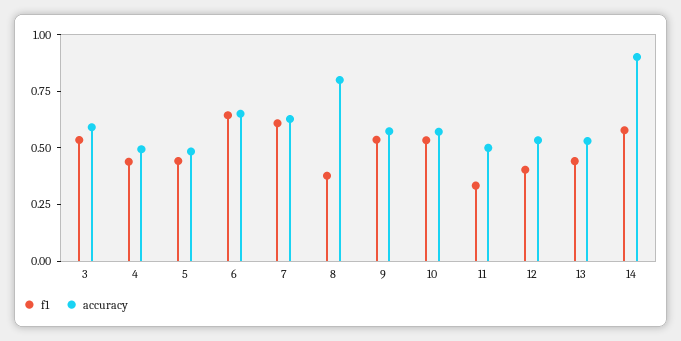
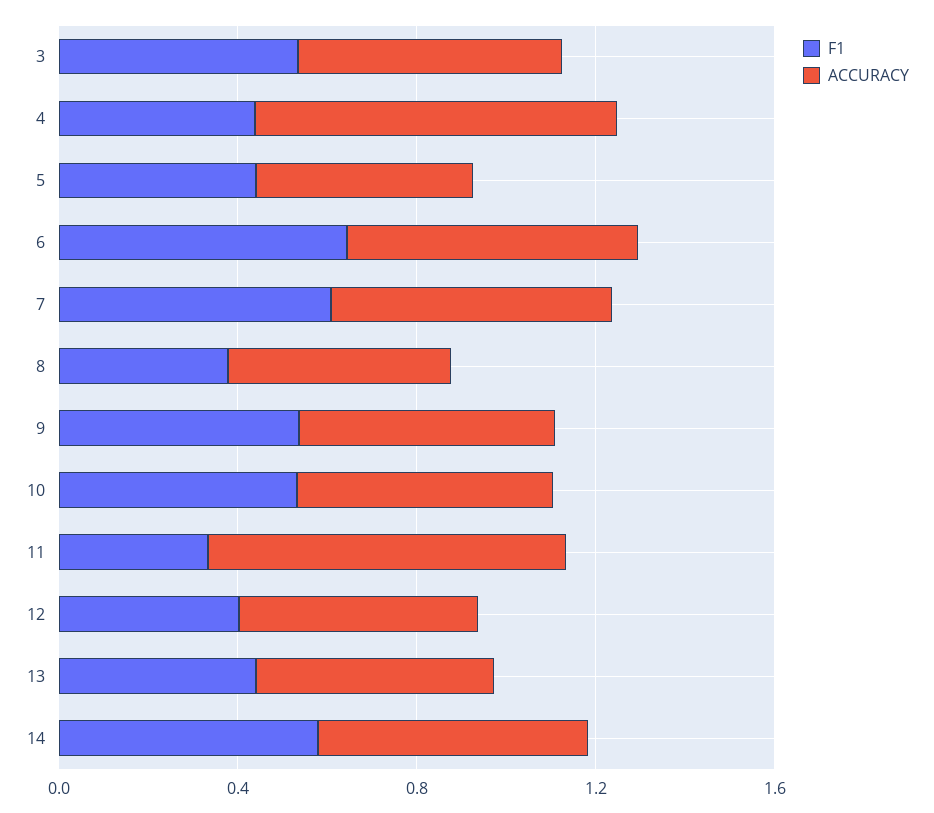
  {
    "f1": {
      "3": 0.55,
      "4": 0.45,
      "5": 0.45,
      "6": 0.65,
      "7": 0.6,
      "8": 0.4,
      "9": 0.55,
      "10": 0.55,
      "11": 0.35,
      "12": 0.4,
      "13": 0.45,
      "14": 0.6
    },
    "accuracy": {
      "3": 0.6,
-     "4": 0.5,
+     "4": 0.8,
      "5": 0.5,
      "6": 0.65,
      "7": 0.65,
-     "8": 0.8,
+     "8": 0.5,
      "9": 0.55,
      "10": 0.55,
-     "11": 0.5,
+     "11": 0.8,
      "12": 0.55,
      "13": 0.55,
-     "14": 0.9
+     "14": 0.6
    }
  }

